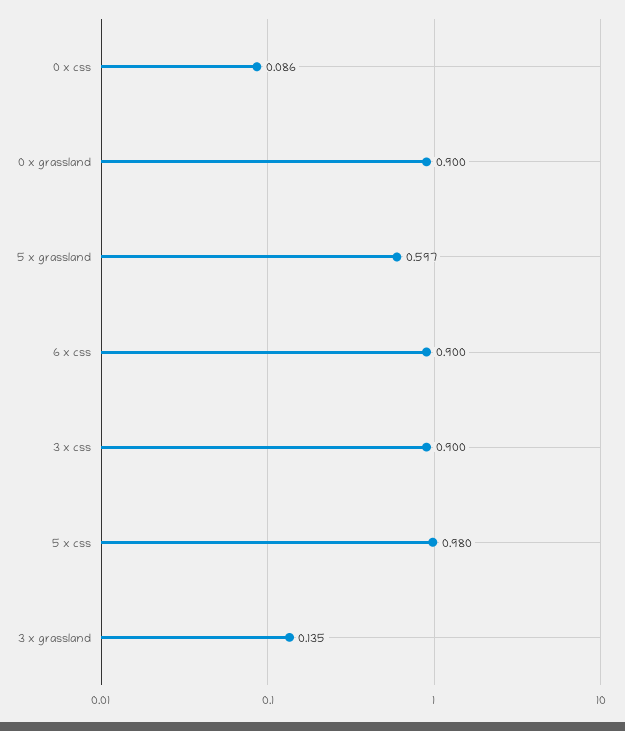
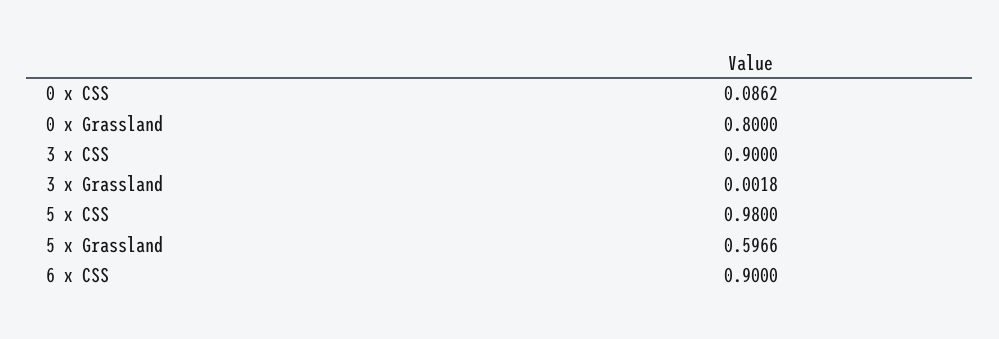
  {
    "0 x css": 0.0862,
-   "0 x grassland": 0.9,
+   "0 x grassland": 0.8,
    "5 x grassland": 0.5966,
    "6 x css": 0.9,
    "3 x css": 0.9,
    "5 x css": 0.98,
-   "3 x grassland": 0.135
+   "3 x grassland": 0.0018
  }

